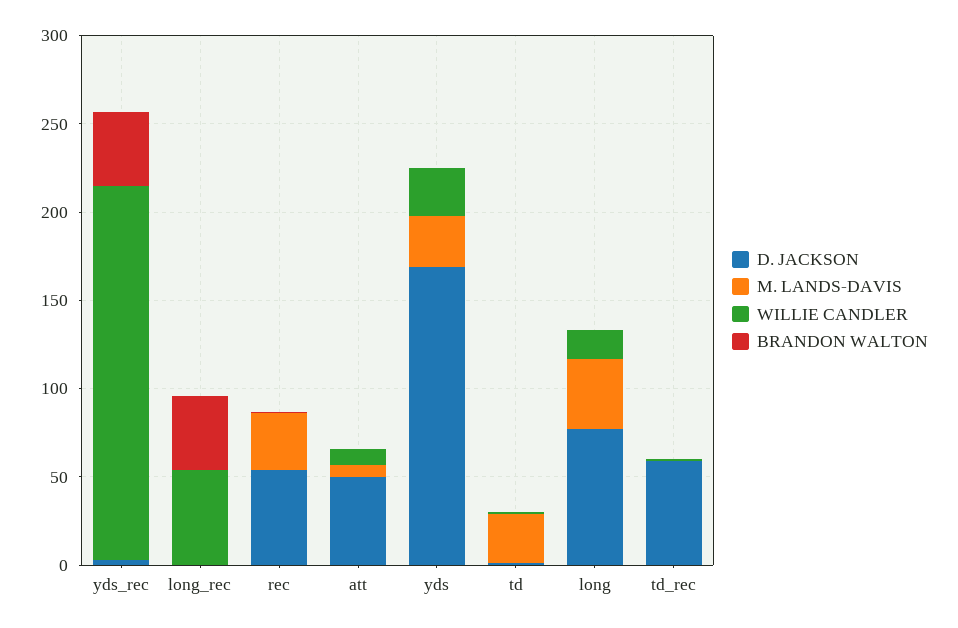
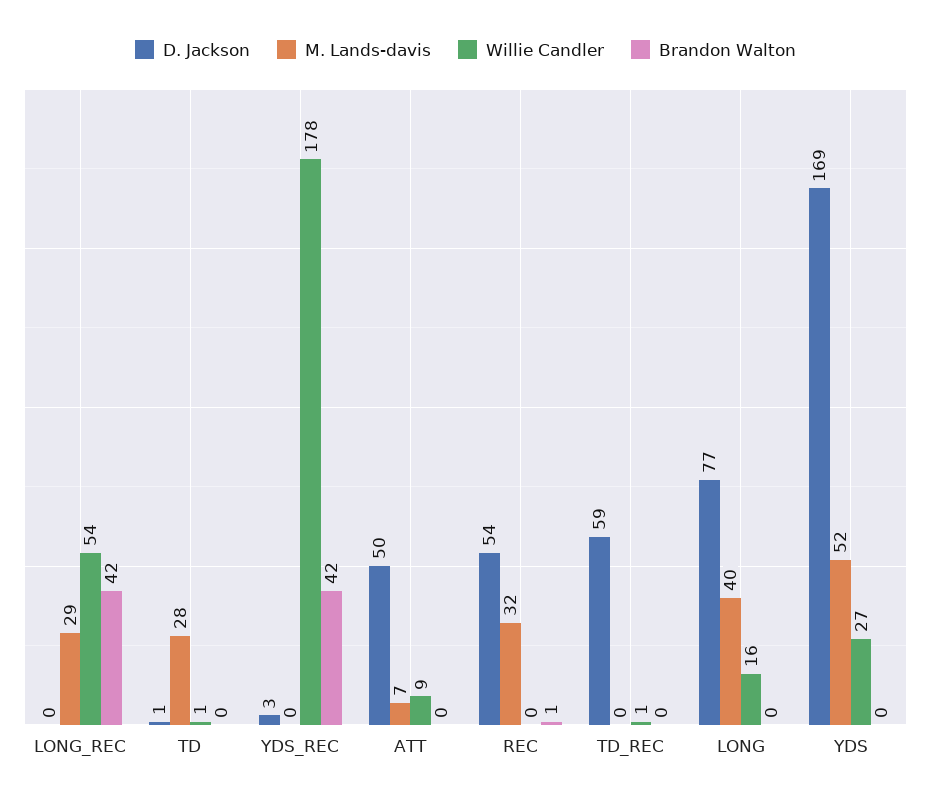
  {
    "D. JACKSON": {
      "yds_rec": 3,
      "long_rec": 0,
      "rec": 54,
      "att": 50,
      "yds": 169,
      "td": 1,
      "long": 77,
      "td_rec": 59
    },
    "M. LANDS-DAVIS": {
      "yds_rec": 0,
-     "long_rec": 0,
+     "long_rec": 29,
      "rec": 32,
      "att": 7,
-     "yds": 30,
+     "yds": 52,
      "td": 28,
      "long": 40,
      "td_rec": 0
    },
    "WILLIE CANDLER": {
-     "yds_rec": 210,
+     "yds_rec": 178,
      "long_rec": 54,
      "rec": 0,
      "att": 9,
      "yds": 27,
      "td": 1,
      "long": 16,
      "td_rec": 1
    },
    "BRANDON WALTON": {
      "yds_rec": 42,
      "long_rec": 42,
      "rec": 1,
      "att": 0,
      "yds": 0,
      "td": 0,
      "long": 0,
      "td_rec": 0
    }
  }

